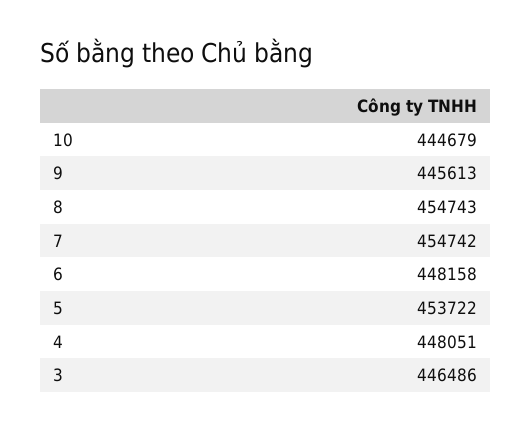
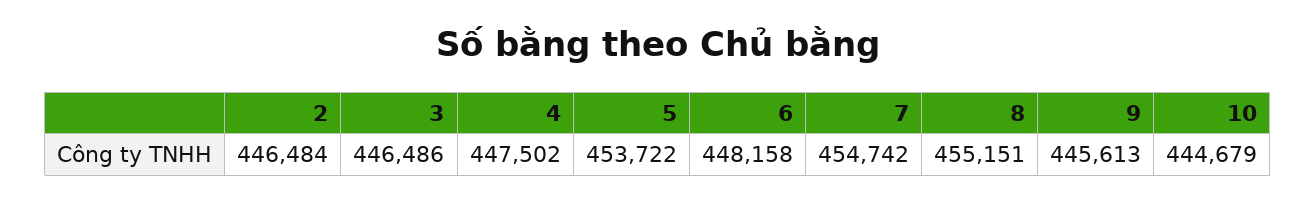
  {
    "10": 444679,
    "9": 445613,
-   "8": 454743,
+   "8": 455151,
    "7": 454742,
    "6": 448158,
    "5": 453722,
-   "4": 448051,
+   "4": 447502,
-   "3": 446486
+   "3": 446486,
+   "2": 446484
  }

